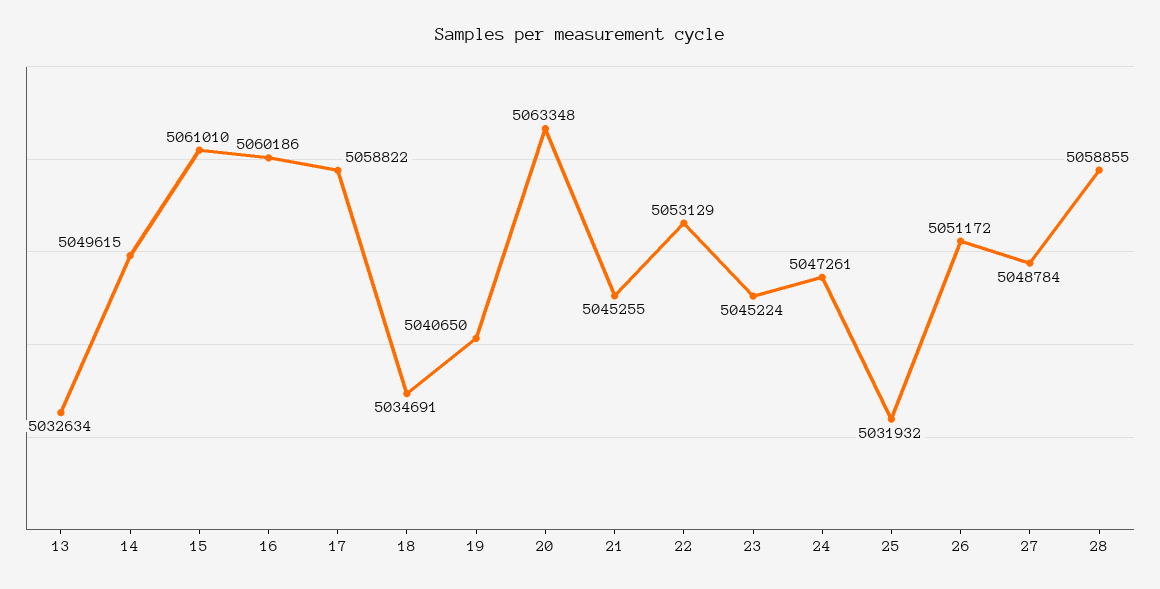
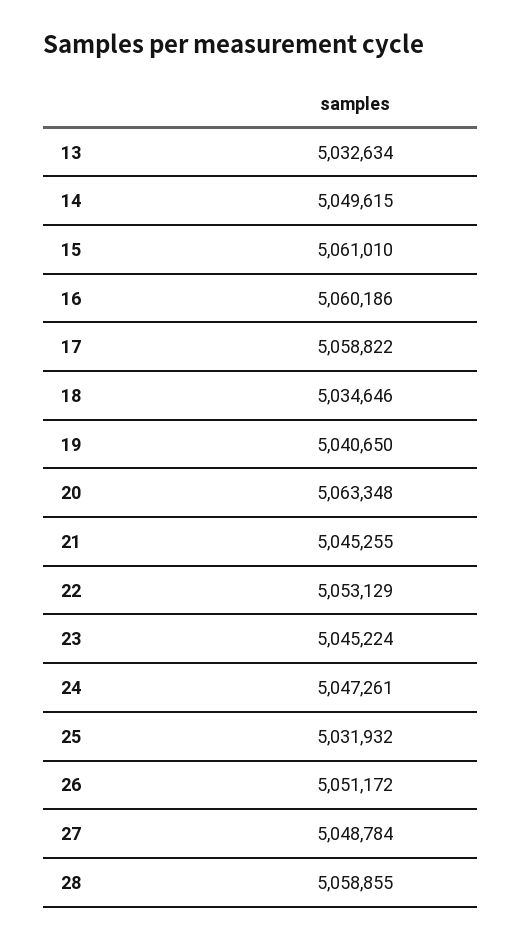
  {
    "13": 5032634,
    "14": 5049615,
    "15": 5061010,
    "16": 5060186,
    "17": 5058822,
-   "18": 5034691,
+   "18": 5034646,
    "19": 5040650,
    "20": 5063348,
    "21": 5045255,
    "22": 5053129,
    "23": 5045224,
    "24": 5047261,
    "25": 5031932,
    "26": 5051172,
    "27": 5048784,
    "28": 5058855
  }

